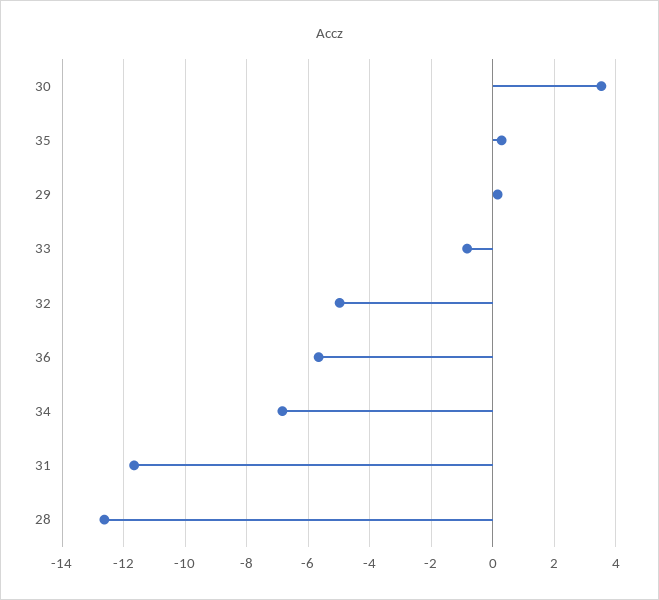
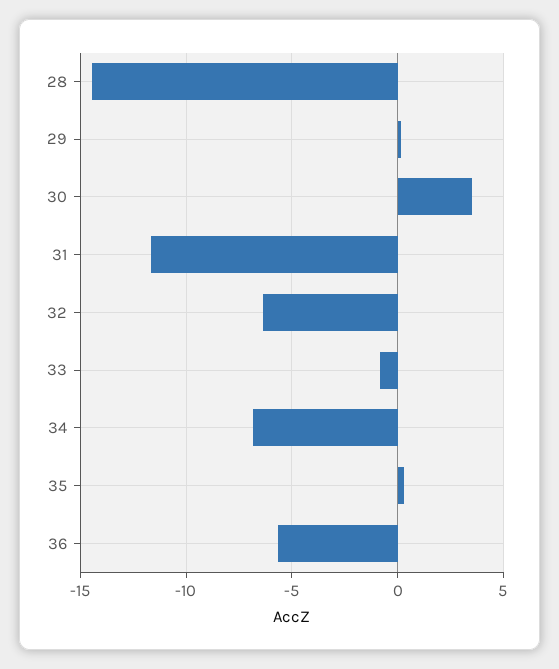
  {
    "30": 3.6,
    "35": 0.2,
    "29": 0.2,
    "33": -0.8,
-   "32": -5,
+   "32": -6.5,
    "36": -5.6,
    "34": -6.8,
    "31": -11.6,
-   "28": -12.6
+   "28": -14.5
  }

